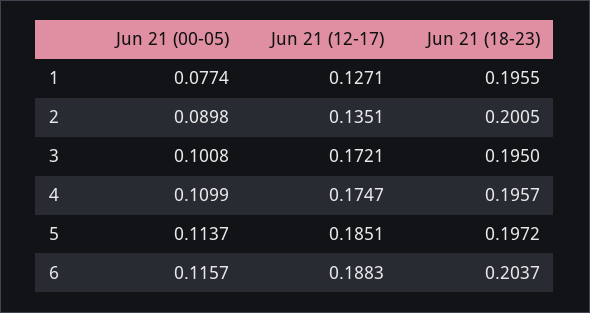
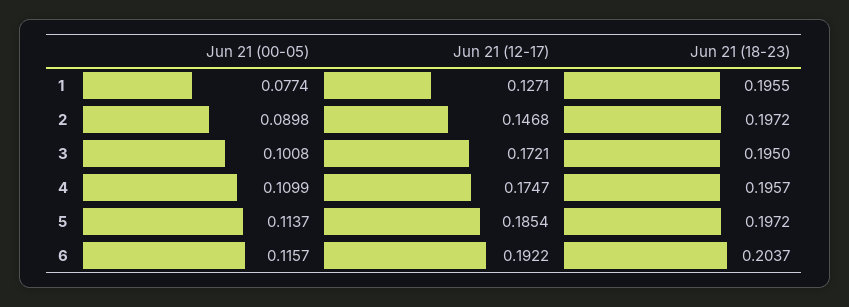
  {
    "Jun 21 (00-05)": {
      "1": 0.0774,
      "2": 0.0898,
      "3": 0.1008,
      "4": 0.1099,
      "5": 0.1137,
      "6": 0.1157
    },
    "Jun 21 (12-17)": {
      "1": 0.1271,
-     "2": 0.1351,
+     "2": 0.1468,
      "3": 0.1721,
      "4": 0.1747,
-     "5": 0.1851,
+     "5": 0.1854,
-     "6": 0.1883
+     "6": 0.1922
    },
    "Jun 21 (18-23)": {
      "1": 0.1955,
-     "2": 0.2005,
+     "2": 0.1972,
      "3": 0.195,
      "4": 0.1957,
      "5": 0.1972,
      "6": 0.2037
    }
  }

